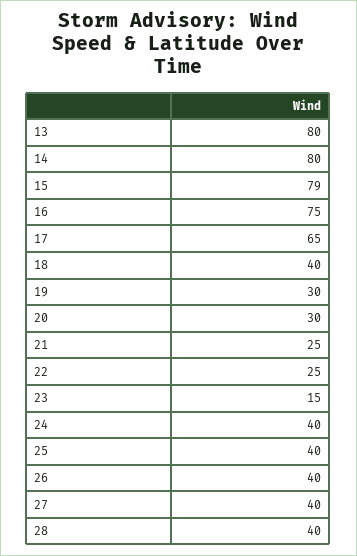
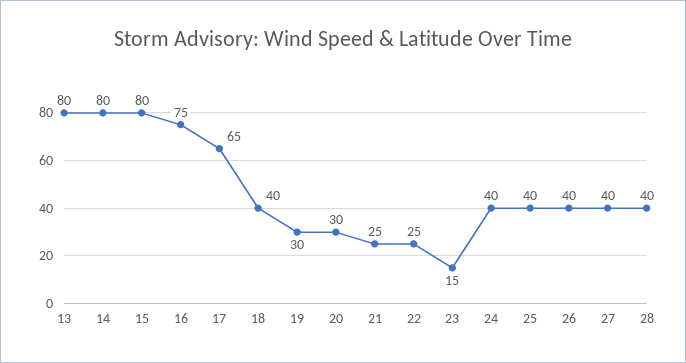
  {
    "13": 80,
    "14": 80,
-   "15": 79,
+   "15": 80,
    "16": 75,
    "17": 65,
    "18": 40,
    "19": 30,
    "20": 30,
    "21": 25,
    "22": 25,
    "23": 15,
    "24": 40,
    "25": 40,
    "26": 40,
    "27": 40,
    "28": 40
  }

